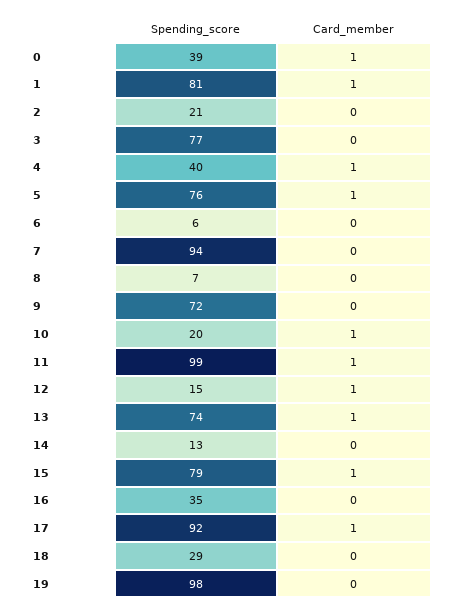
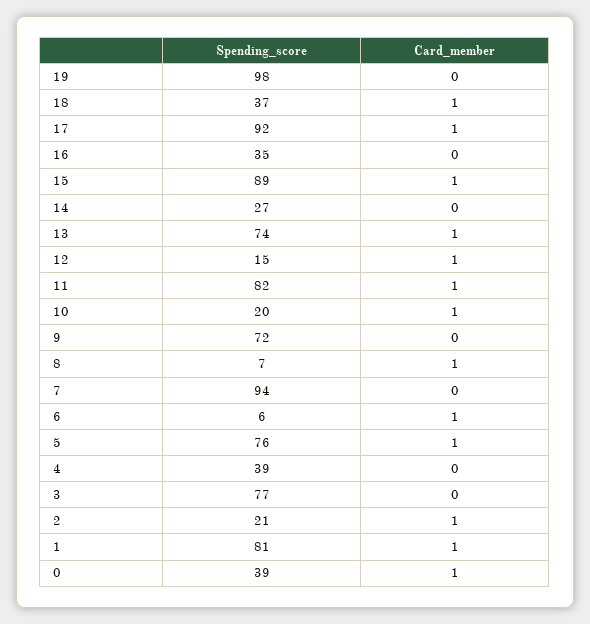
  {
    "Spending_score": {
      "0": 39,
      "1": 81,
      "2": 21,
      "3": 77,
-     "4": 40,
+     "4": 39,
      "5": 76,
      "6": 6,
      "7": 94,
      "8": 7,
      "9": 72,
      "10": 20,
-     "11": 99,
+     "11": 82,
      "12": 15,
      "13": 74,
-     "14": 13,
+     "14": 27,
-     "15": 79,
+     "15": 89,
      "16": 35,
      "17": 92,
-     "18": 29,
+     "18": 37,
      "19": 98
    },
    "Card_member": {
      "0": 1,
      "1": 1,
-     "2": 0,
+     "2": 1,
      "3": 0,
-     "4": 1,
+     "4": 0,
      "5": 1,
-     "6": 0,
+     "6": 1,
      "7": 0,
-     "8": 0,
+     "8": 1,
      "9": 0,
      "10": 1,
      "11": 1,
      "12": 1,
      "13": 1,
      "14": 0,
      "15": 1,
      "16": 0,
      "17": 1,
-     "18": 0,
+     "18": 1,
      "19": 0
    }
  }

